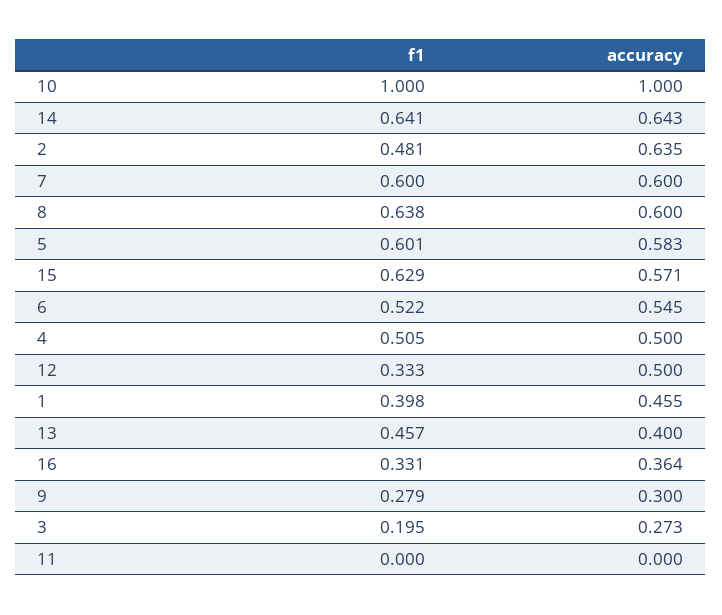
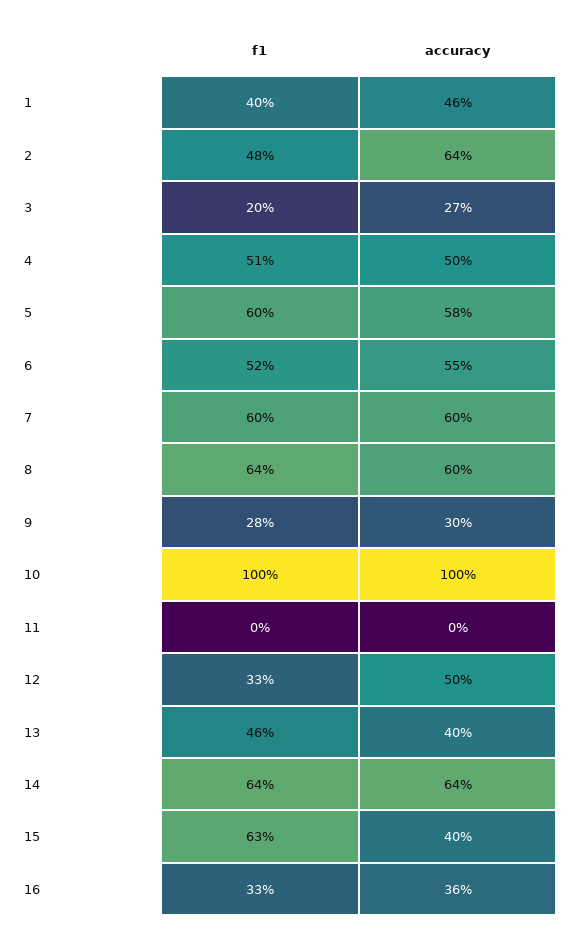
  {
    "f1": {
      "10": 1,
      "14": 0.641,
      "2": 0.481,
      "7": 0.6,
      "8": 0.638,
      "5": 0.601,
      "15": 0.629,
      "6": 0.522,
      "4": 0.505,
      "12": 0.333,
      "1": 0.398,
      "13": 0.457,
      "16": 0.331,
      "9": 0.279,
      "3": 0.195,
      "11": 0
    },
    "accuracy": {
      "10": 1,
      "14": 0.643,
      "2": 0.635,
      "7": 0.6,
      "8": 0.6,
      "5": 0.583,
-     "15": 0.571,
+     "15": 0.4,
      "6": 0.545,
      "4": 0.5,
      "12": 0.5,
      "1": 0.455,
      "13": 0.4,
      "16": 0.364,
      "9": 0.3,
      "3": 0.273,
      "11": 0
    }
  }

